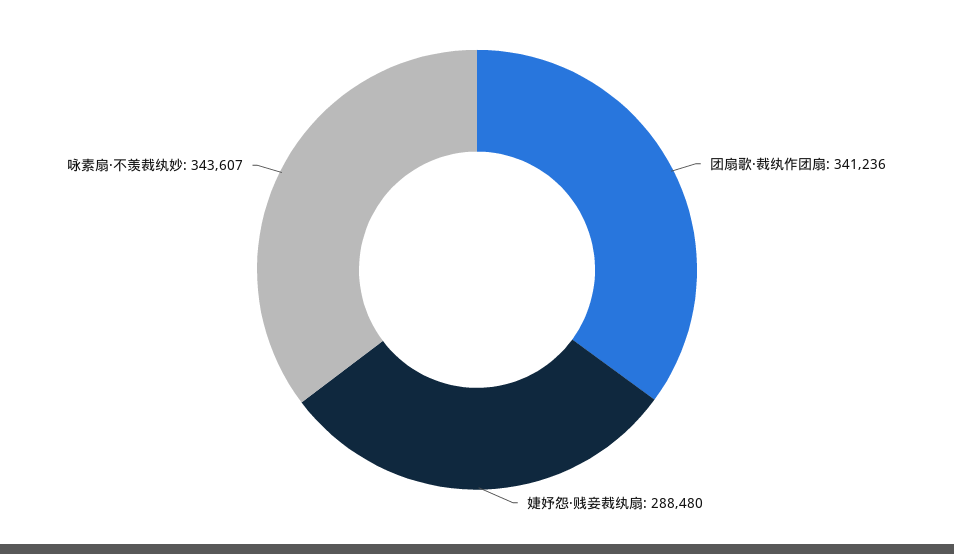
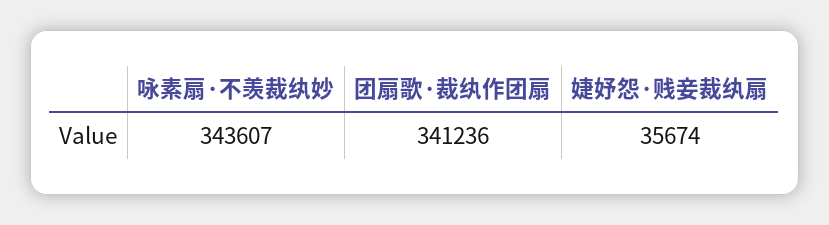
  {
    "团扇歌·裁纨作团扇": 341236,
-   "婕妤怨·贱妾裁纨扇": 288480,
+   "婕妤怨·贱妾裁纨扇": 35674,
    "咏素扇·不羡裁纨妙": 343607
  }

